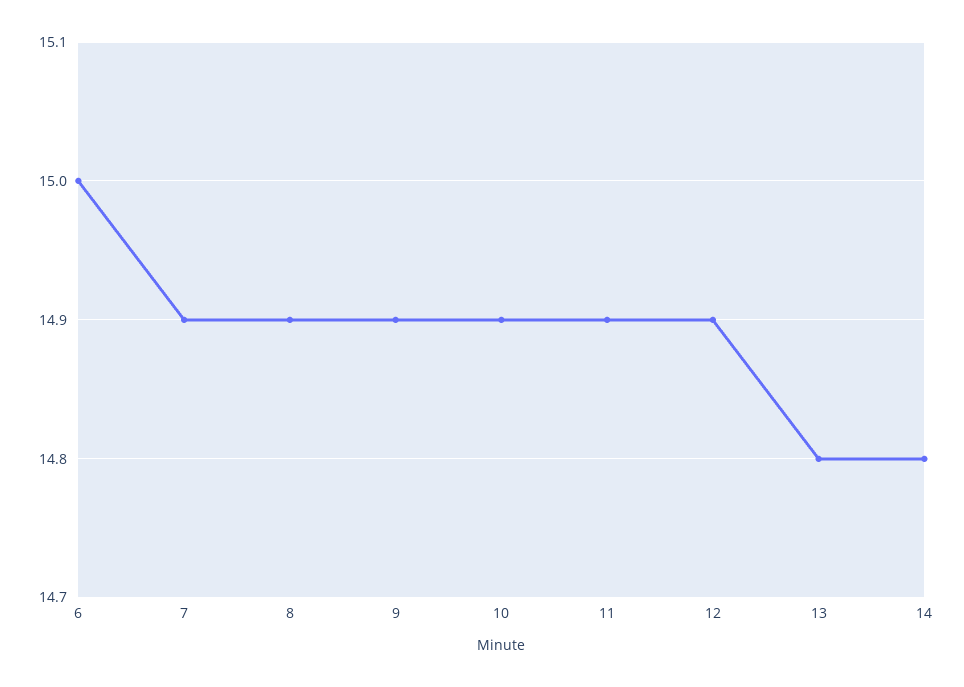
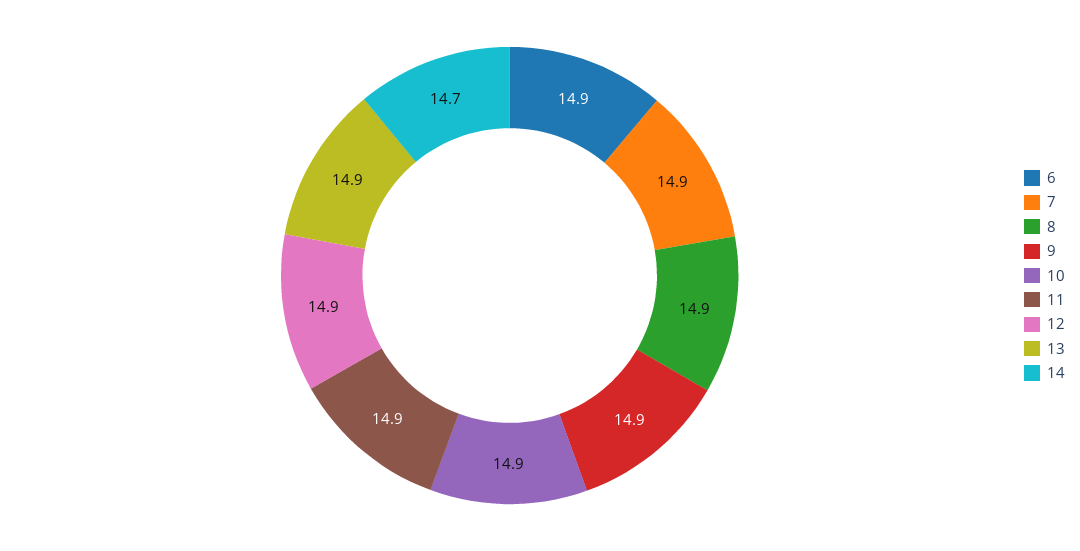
  {
-   "6": 15,
+   "6": 14.9,
    "7": 14.9,
    "8": 14.9,
    "9": 14.9,
    "10": 14.9,
    "11": 14.9,
    "12": 14.9,
-   "13": 14.8,
+   "13": 14.9,
-   "14": 14.8
+   "14": 14.7
  }

